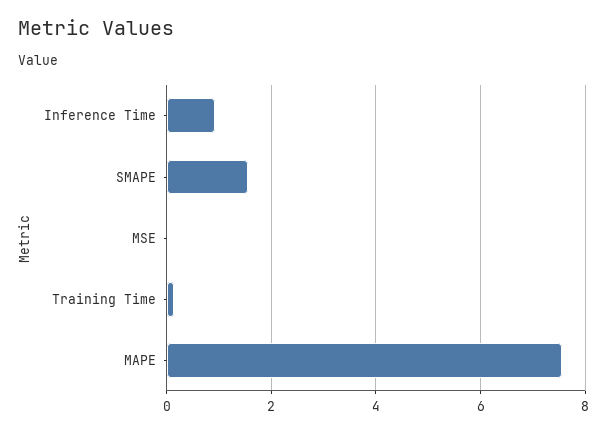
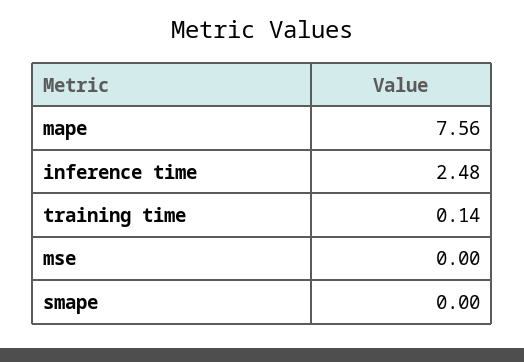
  {
-   "Inference Time": 1,
+   "Inference Time": 2.48,
-   "SMAPE": 1.6,
+   "SMAPE": 0,
    "MSE": 0,
    "Training Time": 0.14,
    "MAPE": 7.56
  }

